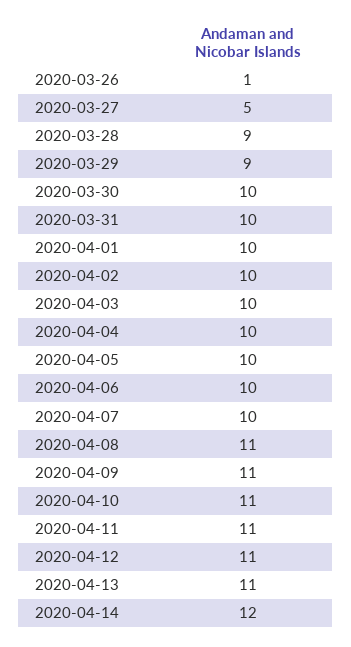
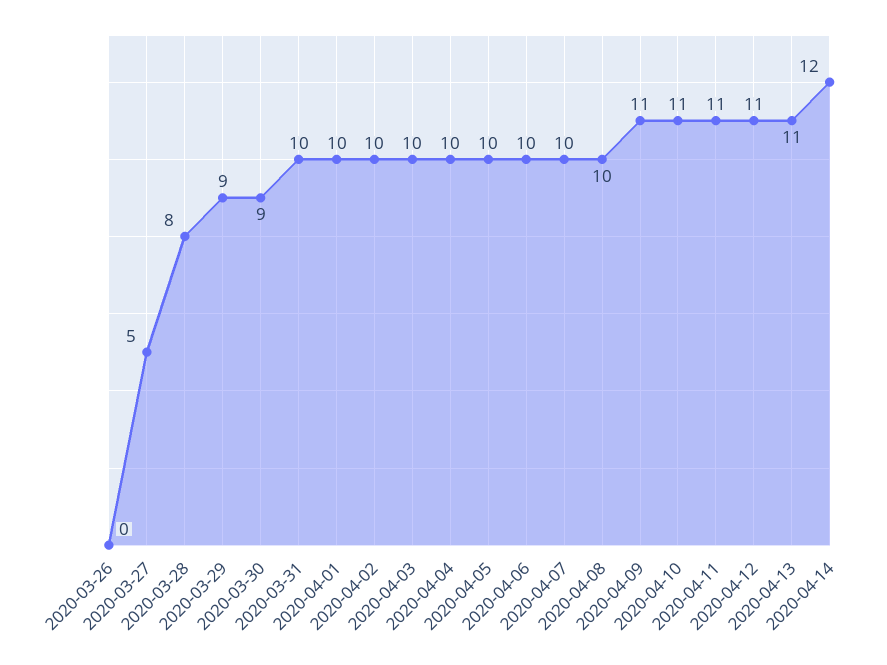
  {
-   "2020-03-26": 1,
+   "2020-03-26": 0,
    "2020-03-27": 5,
-   "2020-03-28": 9,
+   "2020-03-28": 8,
    "2020-03-29": 9,
-   "2020-03-30": 10,
+   "2020-03-30": 9,
    "2020-03-31": 10,
    "2020-04-01": 10,
    "2020-04-02": 10,
    "2020-04-03": 10,
    "2020-04-04": 10,
    "2020-04-05": 10,
    "2020-04-06": 10,
    "2020-04-07": 10,
-   "2020-04-08": 11,
+   "2020-04-08": 10,
    "2020-04-09": 11,
    "2020-04-10": 11,
    "2020-04-11": 11,
    "2020-04-12": 11,
    "2020-04-13": 11,
    "2020-04-14": 12
  }

